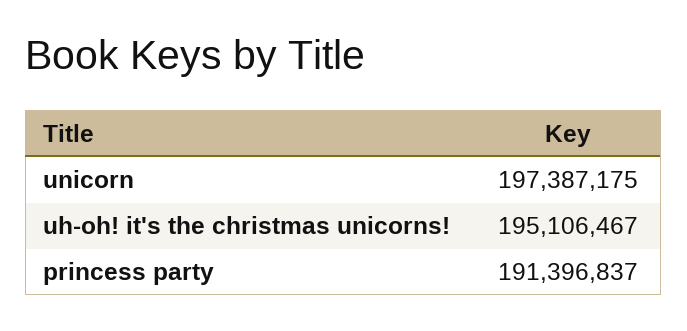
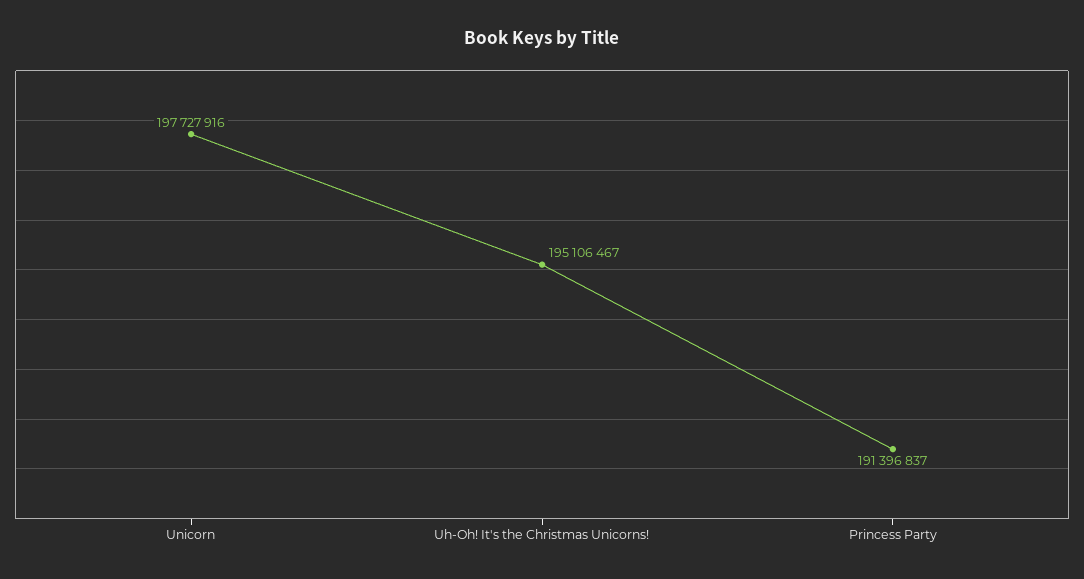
  {
-   "unicorn": 197387175,
+   "unicorn": 197727916,
    "uh-oh! it's the christmas unicorns!": 195106467,
    "princess party": 191396837
  }

